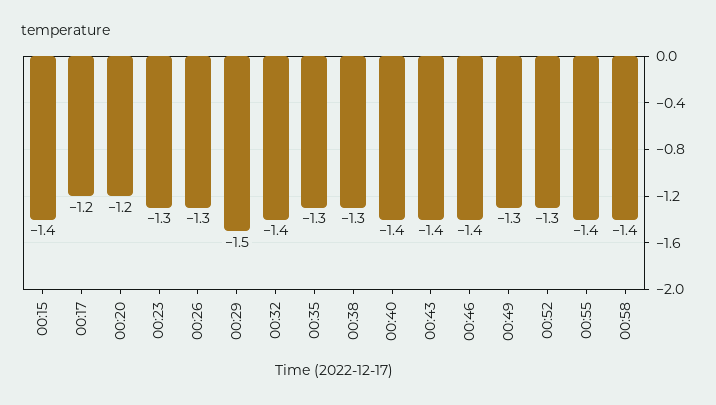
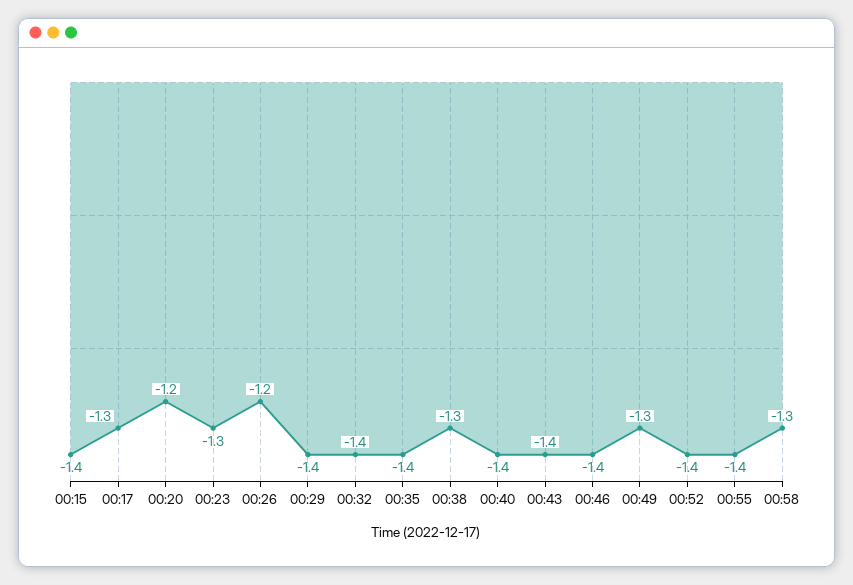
  {
    "00:15": -1.4,
-   "00:17": -1.2,
+   "00:17": -1.3,
    "00:20": -1.2,
    "00:23": -1.3,
-   "00:26": -1.3,
+   "00:26": -1.2,
-   "00:29": -1.5,
+   "00:29": -1.4,
    "00:32": -1.4,
-   "00:35": -1.3,
+   "00:35": -1.4,
    "00:38": -1.3,
    "00:40": -1.4,
    "00:43": -1.4,
    "00:46": -1.4,
    "00:49": -1.3,
-   "00:52": -1.3,
+   "00:52": -1.4,
    "00:55": -1.4,
-   "00:58": -1.4
+   "00:58": -1.3
  }

